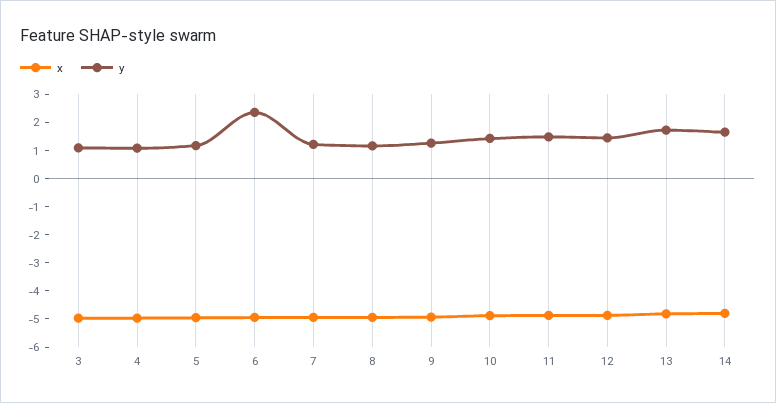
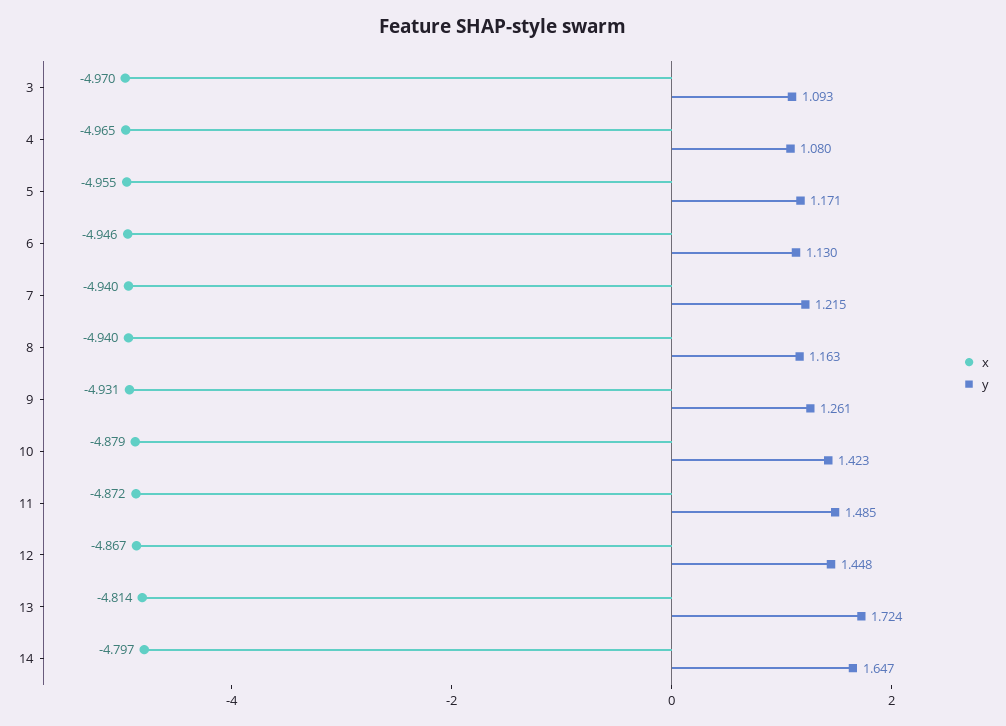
  {
    "x": {
      "3": -4.97,
      "4": -4.965,
      "5": -4.955,
      "6": -4.946,
      "7": -4.94,
      "8": -4.94,
      "9": -4.931,
      "10": -4.879,
      "11": -4.872,
      "12": -4.867,
      "13": -4.814,
      "14": -4.797
    },
    "y": {
      "3": 1.093,
      "4": 1.08,
      "5": 1.171,
-     "6": 2.5,
+     "6": 1.13,
      "7": 1.215,
      "8": 1.163,
      "9": 1.261,
      "10": 1.423,
      "11": 1.485,
      "12": 1.448,
      "13": 1.724,
      "14": 1.647
    }
  }

